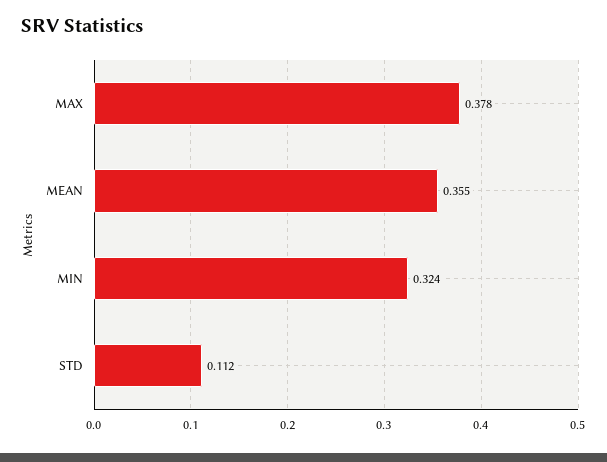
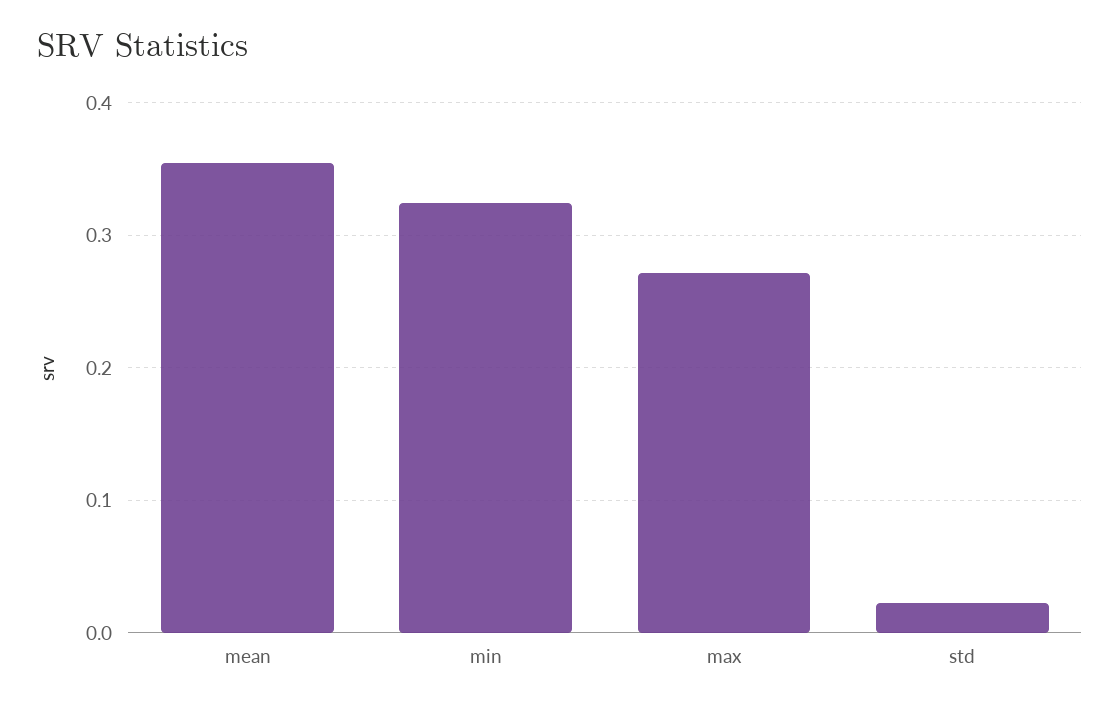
  {
-   "MAX": 0.378,
+   "MAX": 0.27,
    "MEAN": 0.355,
    "MIN": 0.324,
-   "STD": 0.112
+   "STD": 0.02
  }

